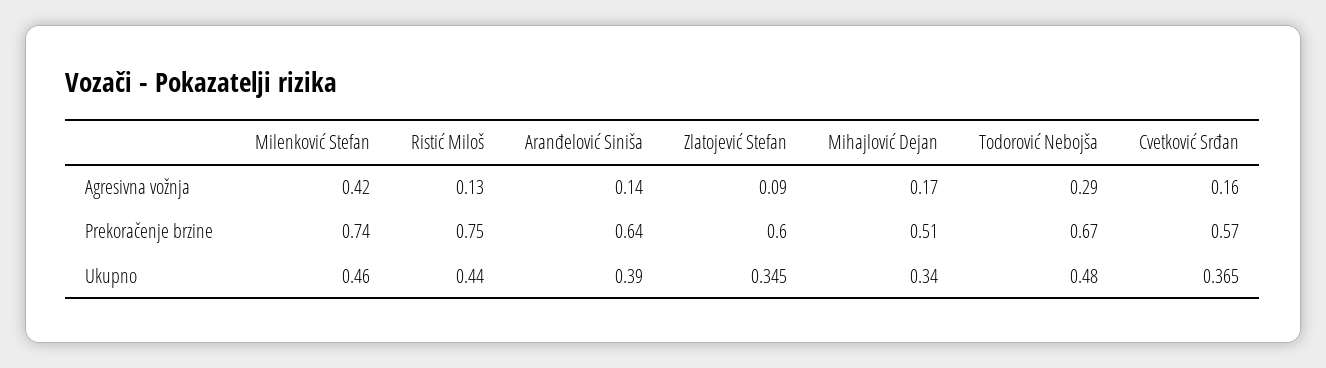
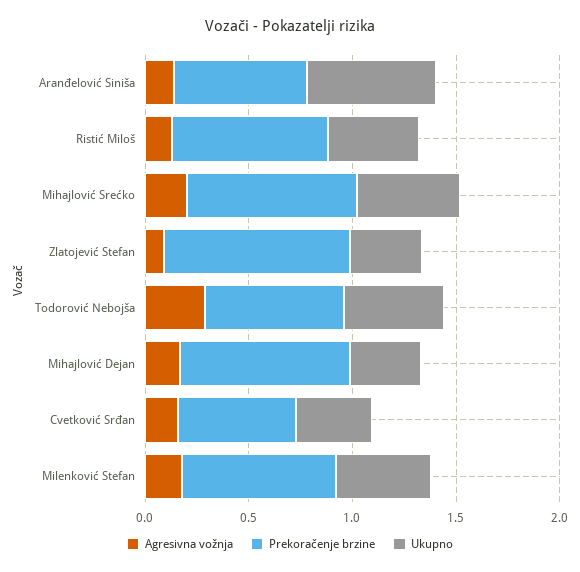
  {
    "Agresivna vožnja": {
-     "Milenković Stefan": 0.42,
+     "Milenković Stefan": 0.2,
      "Ristić Miloš": 0.13,
      "Aranđelović Siniša": 0.14,
      "Zlatojević Stefan": 0.09,
      "Mihajlović Dejan": 0.17,
      "Todorović Nebojša": 0.29,
-     "Cvetković Srđan": 0.16
+     "Cvetković Srđan": 0.16,
+     "Mihajlović Srećko": 0.2
    },
    "Prekoračenje brzine": {
      "Milenković Stefan": 0.74,
      "Ristić Miloš": 0.75,
      "Aranđelović Siniša": 0.64,
-     "Zlatojević Stefan": 0.6,
+     "Zlatojević Stefan": 0.9,
-     "Mihajlović Dejan": 0.51,
+     "Mihajlović Dejan": 0.8,
      "Todorović Nebojša": 0.67,
-     "Cvetković Srđan": 0.57
+     "Cvetković Srđan": 0.57,
+     "Mihajlović Srećko": 0.8
    },
    "Ukupno": {
      "Milenković Stefan": 0.46,
      "Ristić Miloš": 0.44,
-     "Aranđelović Siniša": 0.39,
+     "Aranđelović Siniša": 0.6,
      "Zlatojević Stefan": 0.345,
      "Mihajlović Dejan": 0.34,
      "Todorović Nebojša": 0.48,
-     "Cvetković Srđan": 0.365
+     "Cvetković Srđan": 0.365,
+     "Mihajlović Srećko": 0.5
    }
  }

